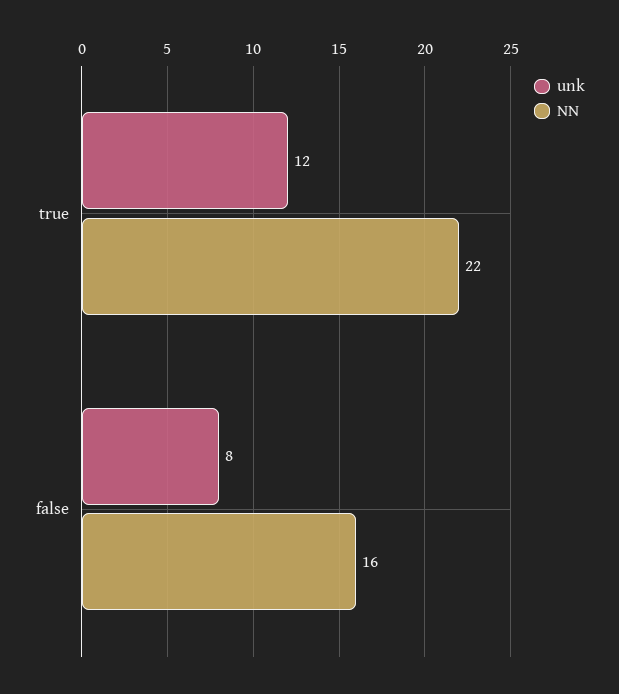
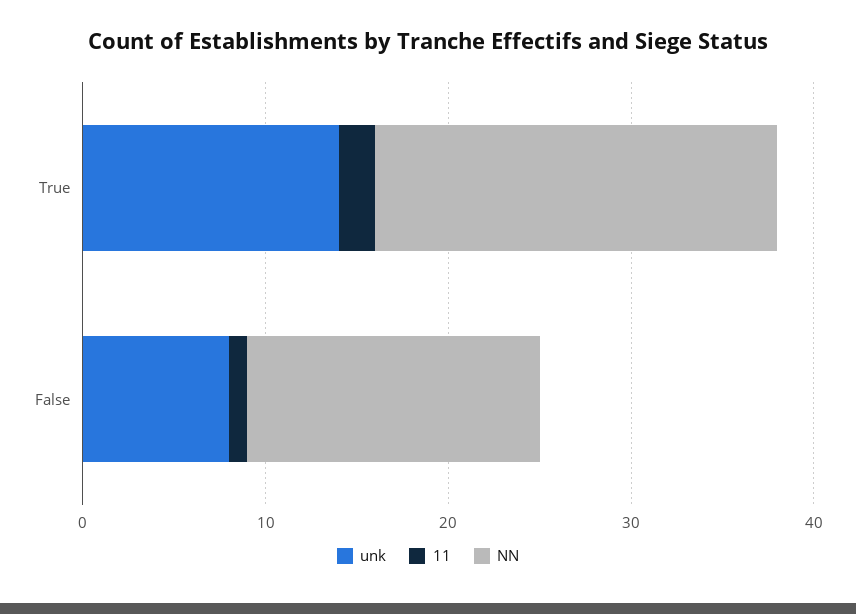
  {
    "unk": {
-     "true": 12,
+     "true": 14,
      "false": 8
    },
    "NN": {
      "true": 22,
      "false": 16
-   }
+   },
+   "11": {
+     "true": 2,
+     "false": 1
+   }
  }

